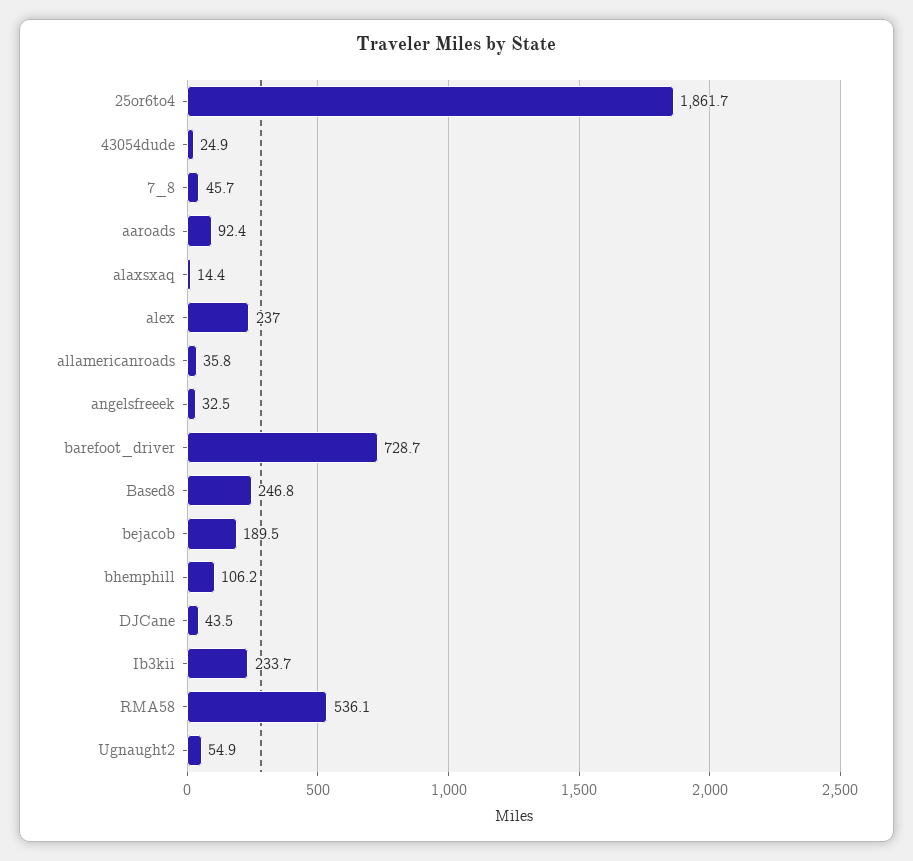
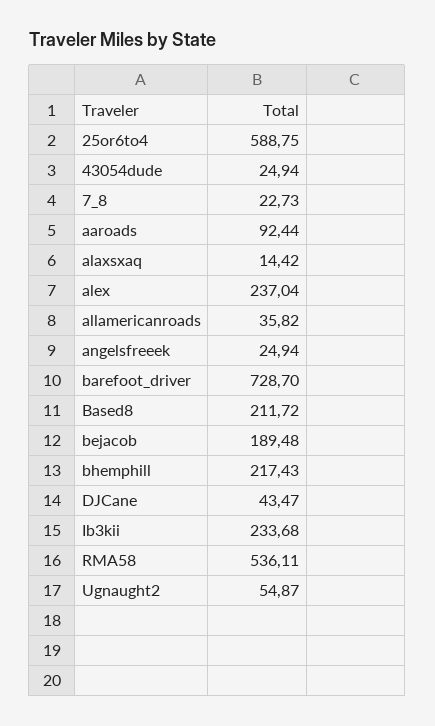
  {
-   "25or6to4": 1861.7,
+   "25or6to4": 588.75,
    "43054dude": 24.94,
-   "7_8": 45.7,
+   "7_8": 22.73,
    "aaroads": 92.44,
    "alaxsxaq": 14.42,
    "alex": 237.04,
    "allamericanroads": 35.82,
-   "angelsfreeek": 32.5,
+   "angelsfreeek": 24.94,
    "barefoot_driver": 728.7,
-   "Based8": 246.8,
+   "Based8": 211.72,
    "bejacob": 189.48,
-   "bhemphill": 106.2,
+   "bhemphill": 217.43,
    "DJCane": 43.47,
    "Ib3kii": 233.68,
    "RMA58": 536.11,
    "Ugnaught2": 54.87
  }

